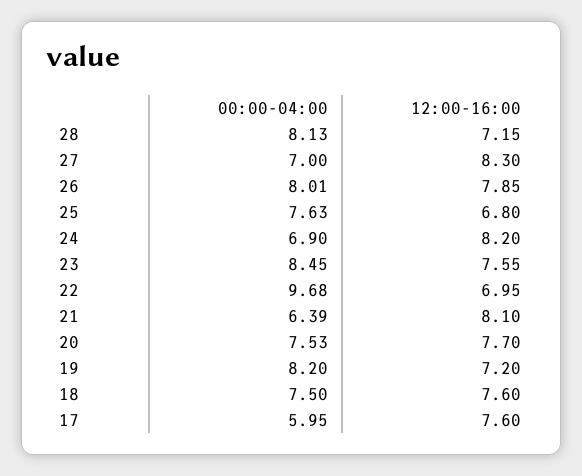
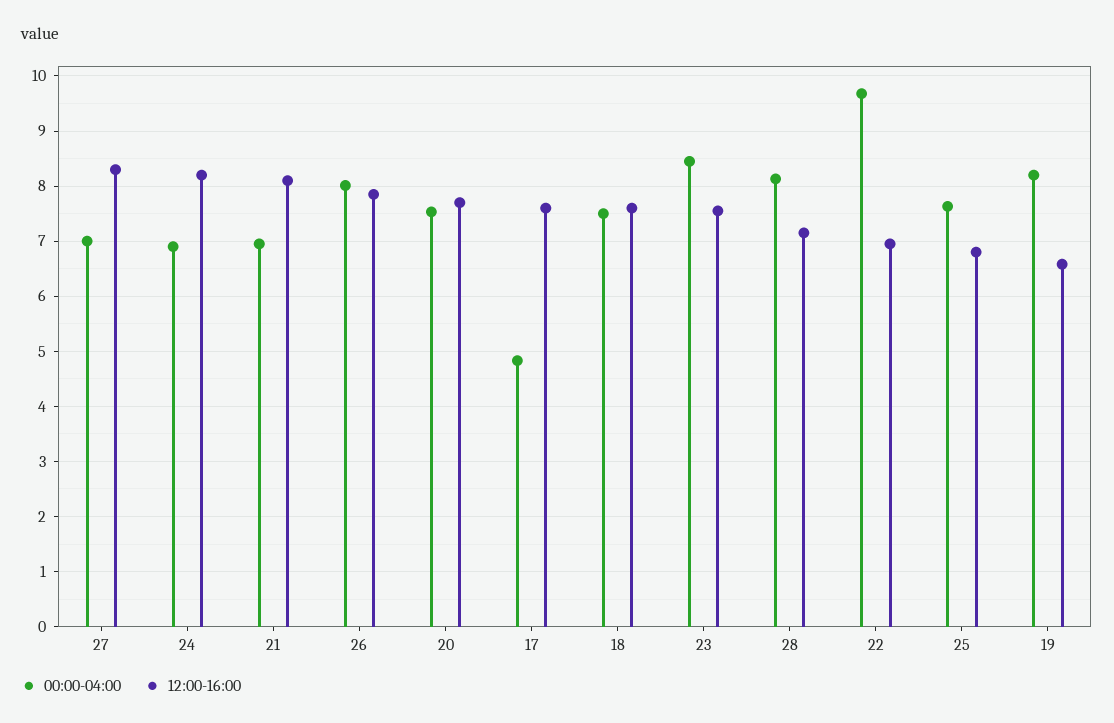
  {
    "00:00-04:00": {
      "28": 8.13,
      "27": 7,
      "26": 8.01,
      "25": 7.63,
      "24": 6.9,
      "23": 8.45,
      "22": 9.68,
-     "21": 6.39,
+     "21": 7,
      "20": 7.53,
      "19": 8.2,
      "18": 7.5,
-     "17": 5.95
+     "17": 4.8
    },
    "12:00-16:00": {
      "28": 7.15,
      "27": 8.3,
      "26": 7.85,
      "25": 6.8,
      "24": 8.2,
      "23": 7.55,
      "22": 6.95,
      "21": 8.1,
      "20": 7.7,
-     "19": 7.2,
+     "19": 6.6,
      "18": 7.6,
      "17": 7.6
    }
  }

